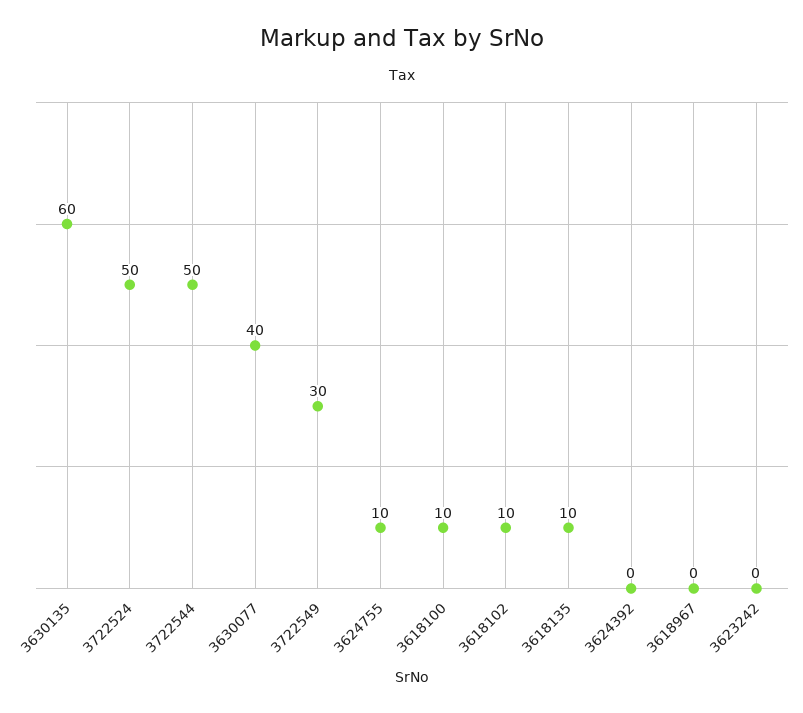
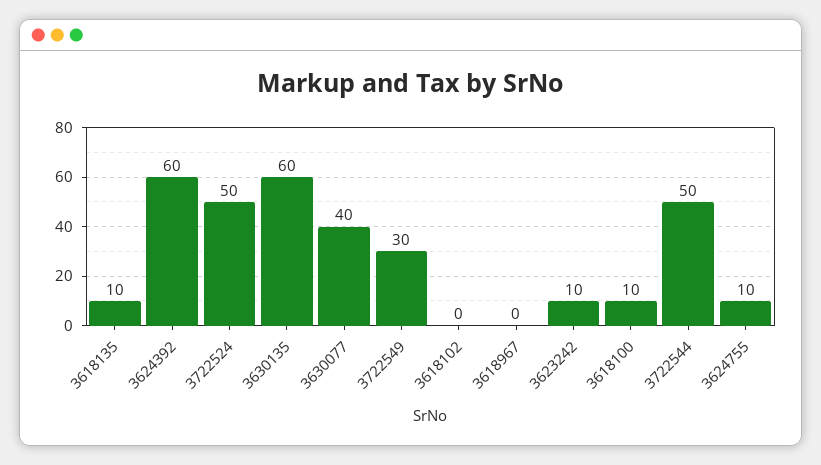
  {
    "3630135": 60,
    "3722524": 50,
    "3722544": 50,
    "3630077": 40,
    "3722549": 30,
    "3624755": 10,
    "3618100": 10,
-   "3618102": 10,
+   "3618102": 0,
    "3618135": 10,
-   "3624392": 0,
+   "3624392": 60,
    "3618967": 0,
-   "3623242": 0
+   "3623242": 10
  }

